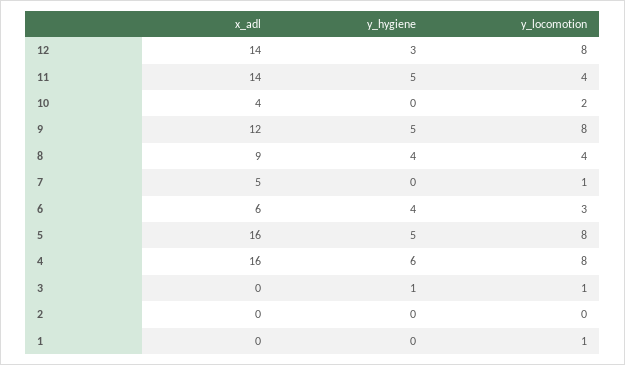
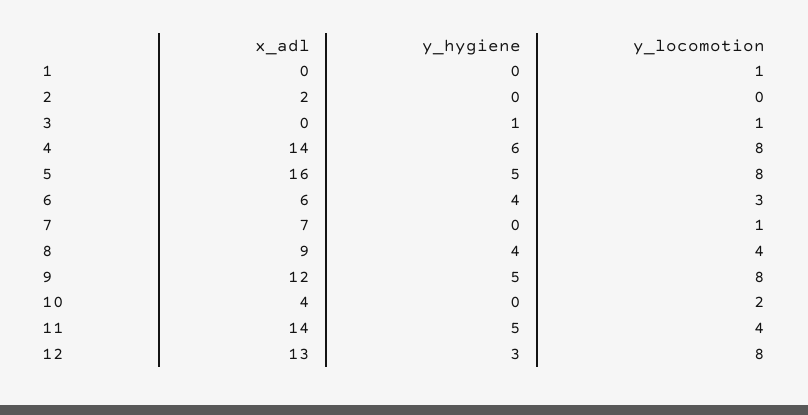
  {
    "x_adl": {
-     "12": 14,
+     "12": 13,
      "11": 14,
      "10": 4,
      "9": 12,
      "8": 9,
-     "7": 5,
+     "7": 7,
      "6": 6,
      "5": 16,
-     "4": 16,
+     "4": 14,
      "3": 0,
-     "2": 0,
+     "2": 2,
      "1": 0
    },
    "y_hygiene": {
      "12": 3,
      "11": 5,
      "10": 0,
      "9": 5,
      "8": 4,
      "7": 0,
      "6": 4,
      "5": 5,
      "4": 6,
      "3": 1,
      "2": 0,
      "1": 0
    },
    "y_locomotion": {
      "12": 8,
      "11": 4,
      "10": 2,
      "9": 8,
      "8": 4,
      "7": 1,
      "6": 3,
      "5": 8,
      "4": 8,
      "3": 1,
      "2": 0,
      "1": 1
    }
  }

